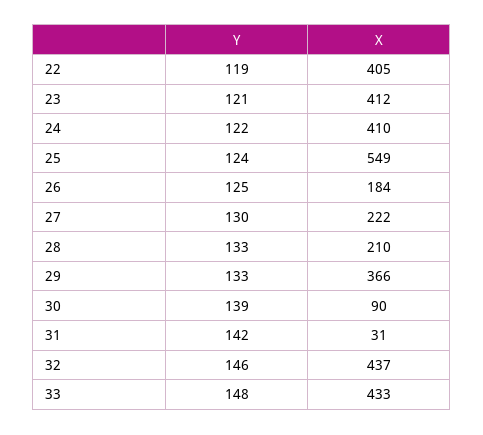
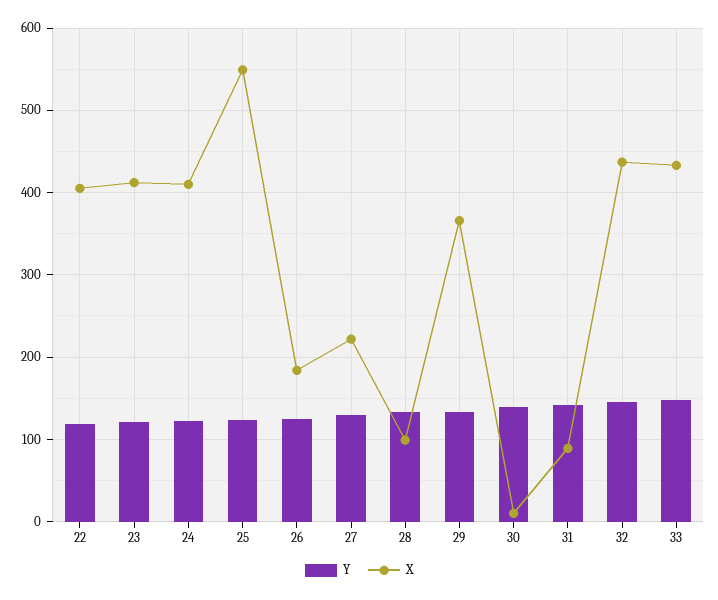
  {
    "Y": {
      "22": 119,
      "23": 121,
      "24": 122,
      "25": 124,
      "26": 125,
      "27": 130,
      "28": 133,
      "29": 133,
      "30": 139,
      "31": 142,
      "32": 146,
      "33": 148
    },
    "X": {
      "22": 405,
      "23": 412,
      "24": 410,
      "25": 549,
      "26": 184,
      "27": 222,
-     "28": 210,
+     "28": 100,
      "29": 366,
-     "30": 90,
+     "30": 10,
-     "31": 31,
+     "31": 90,
      "32": 437,
      "33": 433
    }
  }

